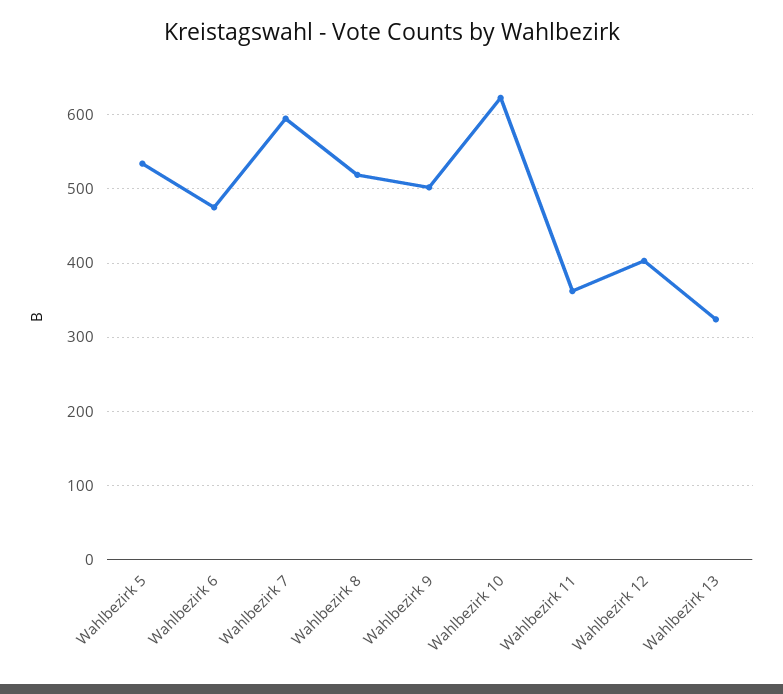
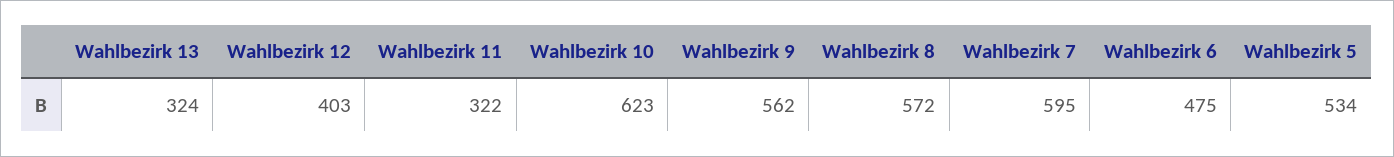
  {
    "Wahlbezirk 5": 534,
    "Wahlbezirk 6": 475,
    "Wahlbezirk 7": 595,
-   "Wahlbezirk 8": 520,
+   "Wahlbezirk 8": 572,
-   "Wahlbezirk 9": 500,
+   "Wahlbezirk 9": 562,
    "Wahlbezirk 10": 623,
-   "Wahlbezirk 11": 360,
+   "Wahlbezirk 11": 322,
    "Wahlbezirk 12": 403,
    "Wahlbezirk 13": 324
  }

